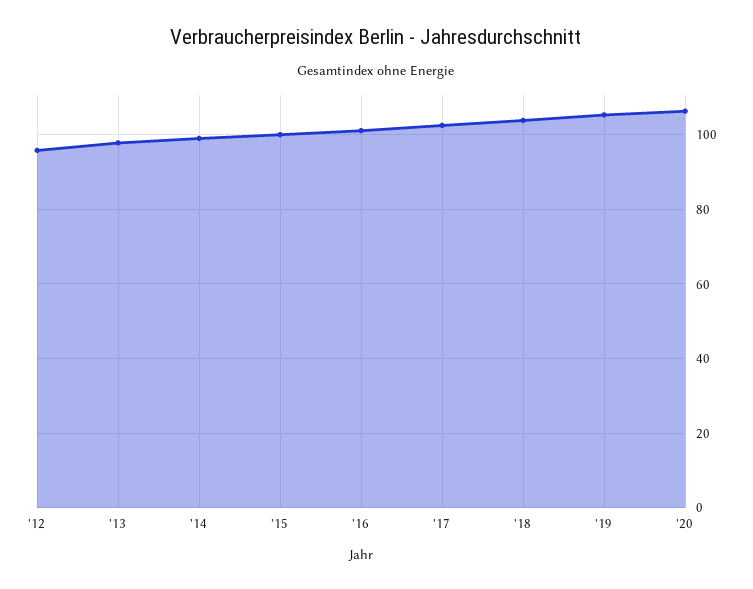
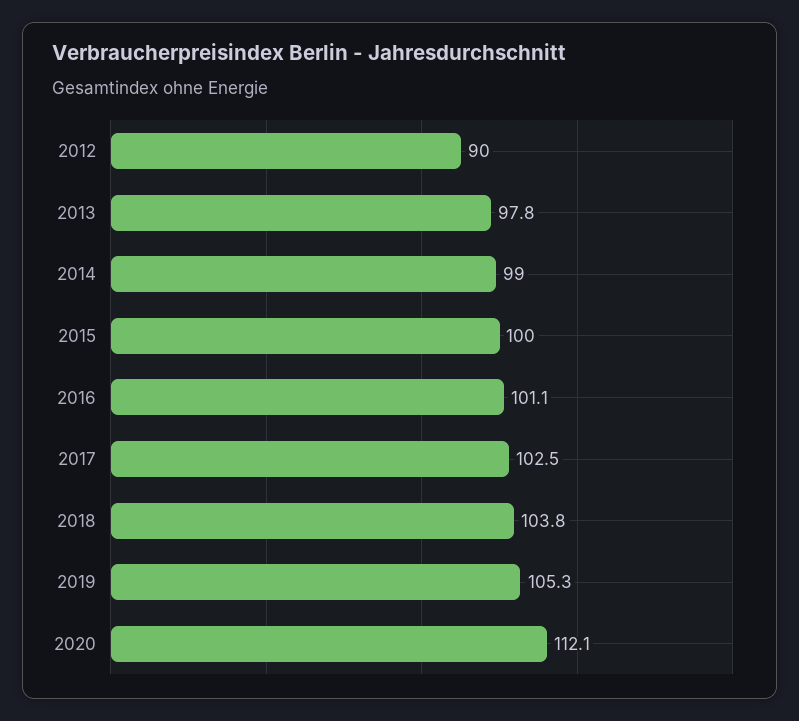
  {
-   "'12": 96,
+   "'12": 90,
    "'13": 97.8,
    "'14": 99,
    "'15": 100,
    "'16": 101.1,
    "'17": 102.5,
    "'18": 103.8,
    "'19": 105.3,
-   "'20": 106
+   "'20": 112.1
  }

